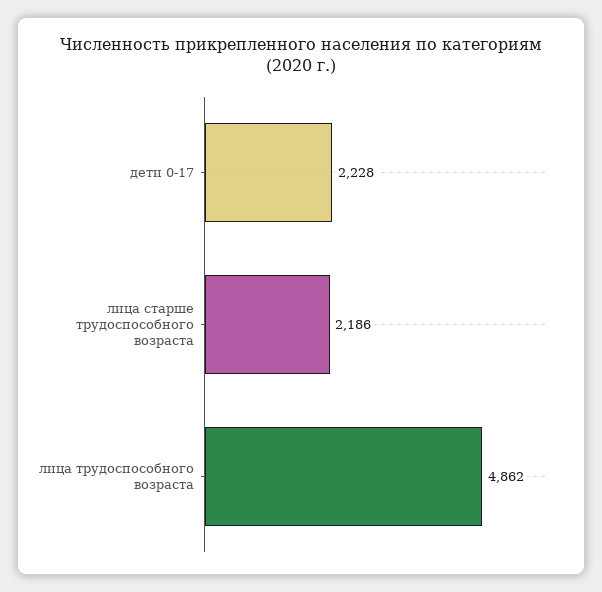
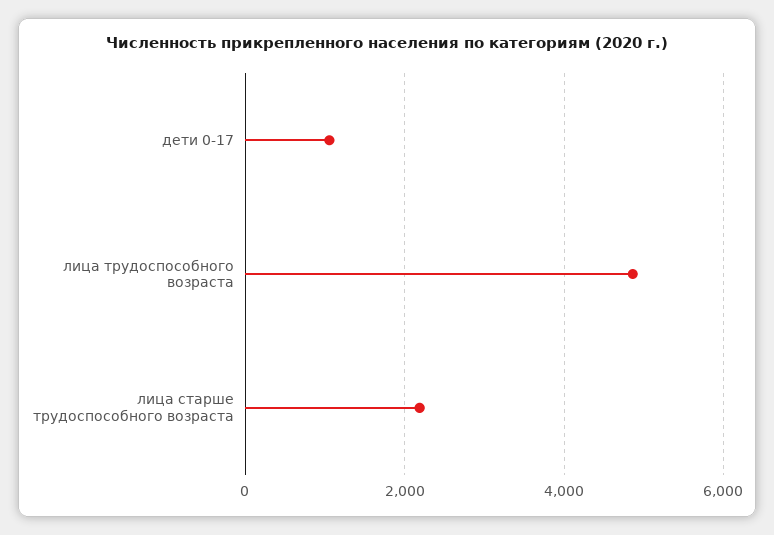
  {
-   "дети 0-17": 2228,
+   "дети 0-17": 1000,
    "лица старше трудоспособного возраста": 2186,
    "лица трудоспособного возраста": 4862
  }

